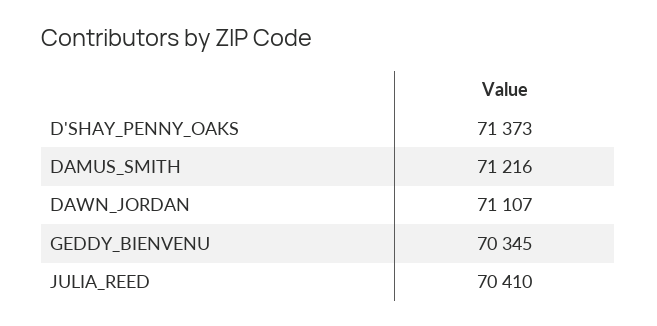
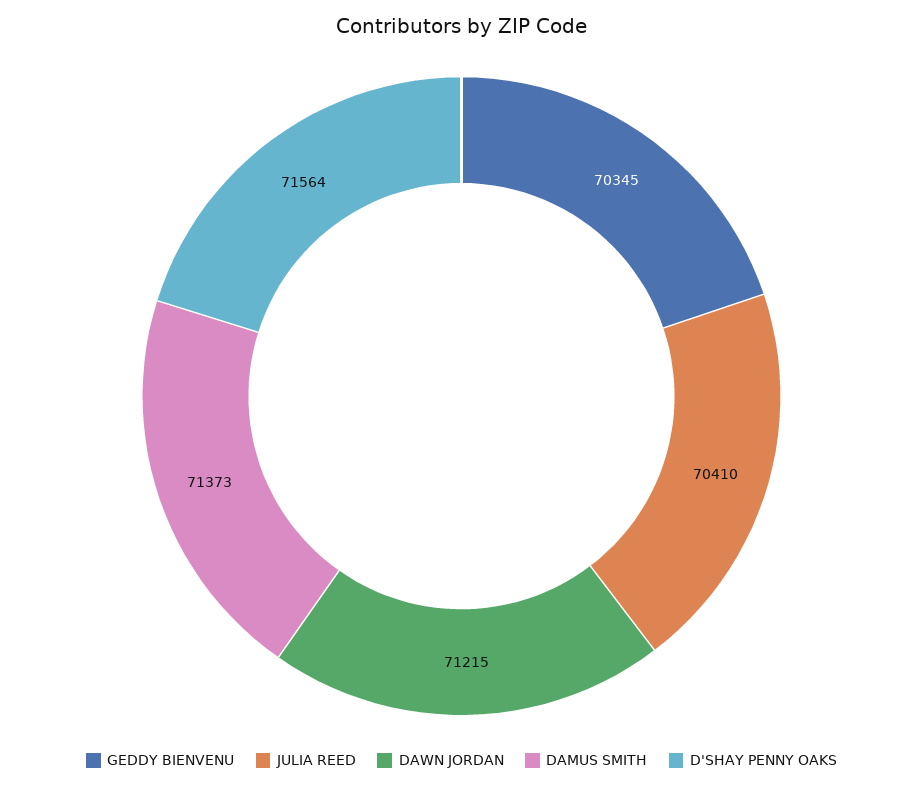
  {
-   "D'SHAY_PENNY_OAKS": 71373,
+   "D'SHAY_PENNY_OAKS": 71564,
-   "DAMUS_SMITH": 71216,
+   "DAMUS_SMITH": 71373,
-   "DAWN_JORDAN": 71107,
+   "DAWN_JORDAN": 71215,
    "GEDDY_BIENVENU": 70345,
    "JULIA_REED": 70410
  }

